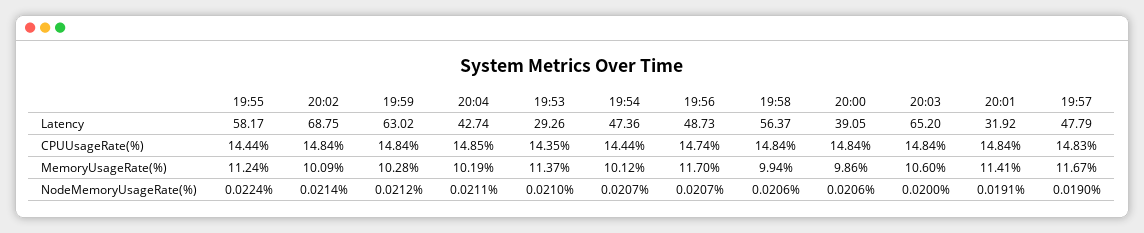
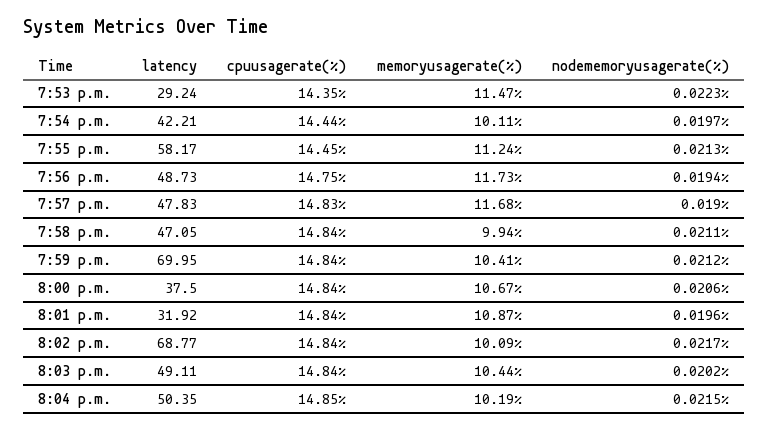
  {
    "19:55": {
      "Latency": 58.17,
-     "CPUUsageRate(%)": 14.44,
+     "CPUUsageRate(%)": 14.45,
      "MemoryUsageRate(%)": 11.24,
-     "NodeMemoryUsageRate(%)": 0.0224
+     "NodeMemoryUsageRate(%)": 0.0213
    },
    "20:02": {
-     "Latency": 68.75,
+     "Latency": 68.77,
      "CPUUsageRate(%)": 14.84,
      "MemoryUsageRate(%)": 10.09,
-     "NodeMemoryUsageRate(%)": 0.0214
+     "NodeMemoryUsageRate(%)": 0.0217
    },
    "19:59": {
-     "Latency": 63.02,
+     "Latency": 69.95,
      "CPUUsageRate(%)": 14.84,
-     "MemoryUsageRate(%)": 10.28,
+     "MemoryUsageRate(%)": 10.41,
      "NodeMemoryUsageRate(%)": 0.0212
    },
    "20:04": {
-     "Latency": 42.74,
+     "Latency": 50.35,
      "CPUUsageRate(%)": 14.85,
      "MemoryUsageRate(%)": 10.19,
-     "NodeMemoryUsageRate(%)": 0.0211
+     "NodeMemoryUsageRate(%)": 0.0215
    },
    "19:53": {
-     "Latency": 29.26,
+     "Latency": 29.24,
      "CPUUsageRate(%)": 14.35,
-     "MemoryUsageRate(%)": 11.37,
+     "MemoryUsageRate(%)": 11.47,
-     "NodeMemoryUsageRate(%)": 0.021
+     "NodeMemoryUsageRate(%)": 0.0223
    },
    "19:54": {
-     "Latency": 47.36,
+     "Latency": 42.21,
      "CPUUsageRate(%)": 14.44,
-     "MemoryUsageRate(%)": 10.12,
+     "MemoryUsageRate(%)": 10.11,
-     "NodeMemoryUsageRate(%)": 0.0207
+     "NodeMemoryUsageRate(%)": 0.0197
    },
    "19:56": {
      "Latency": 48.73,
-     "CPUUsageRate(%)": 14.74,
+     "CPUUsageRate(%)": 14.75,
-     "MemoryUsageRate(%)": 11.7,
+     "MemoryUsageRate(%)": 11.73,
-     "NodeMemoryUsageRate(%)": 0.0207
+     "NodeMemoryUsageRate(%)": 0.0194
    },
    "19:58": {
-     "Latency": 56.37,
+     "Latency": 47.05,
      "CPUUsageRate(%)": 14.84,
      "MemoryUsageRate(%)": 9.94,
-     "NodeMemoryUsageRate(%)": 0.0206
+     "NodeMemoryUsageRate(%)": 0.0211
    },
    "20:00": {
-     "Latency": 39.05,
+     "Latency": 37.5,
      "CPUUsageRate(%)": 14.84,
-     "MemoryUsageRate(%)": 9.86,
+     "MemoryUsageRate(%)": 10.67,
      "NodeMemoryUsageRate(%)": 0.0206
    },
    "20:03": {
-     "Latency": 65.2,
+     "Latency": 49.11,
      "CPUUsageRate(%)": 14.84,
-     "MemoryUsageRate(%)": 10.6,
+     "MemoryUsageRate(%)": 10.44,
-     "NodeMemoryUsageRate(%)": 0.02
+     "NodeMemoryUsageRate(%)": 0.0202
    },
    "20:01": {
      "Latency": 31.92,
      "CPUUsageRate(%)": 14.84,
-     "MemoryUsageRate(%)": 11.41,
+     "MemoryUsageRate(%)": 10.87,
-     "NodeMemoryUsageRate(%)": 0.0191
+     "NodeMemoryUsageRate(%)": 0.0196
    },
    "19:57": {
-     "Latency": 47.79,
+     "Latency": 47.83,
      "CPUUsageRate(%)": 14.83,
-     "MemoryUsageRate(%)": 11.67,
+     "MemoryUsageRate(%)": 11.68,
      "NodeMemoryUsageRate(%)": 0.019
    }
  }

